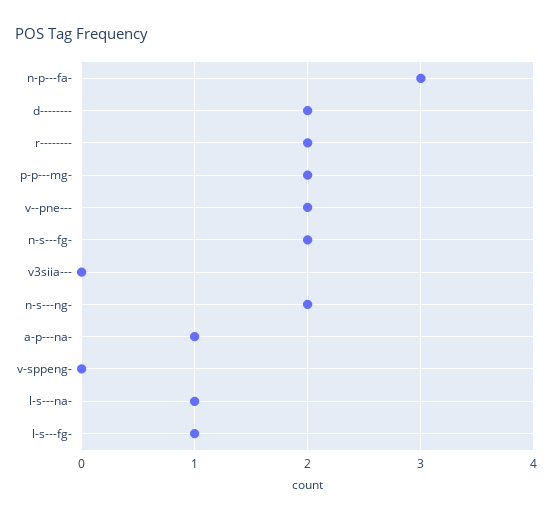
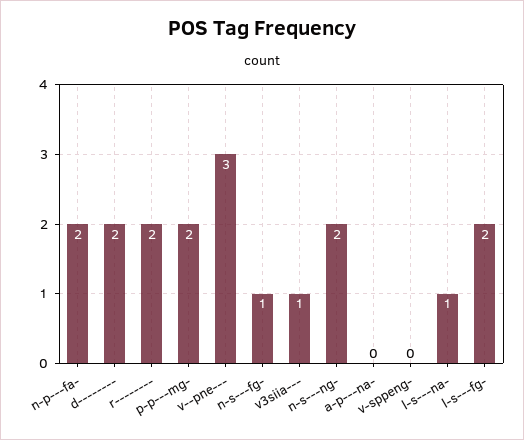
  {
-   "n-p---fa-": 3,
+   "n-p---fa-": 2,
    "d--------": 2,
    "r--------": 2,
    "p-p---mg-": 2,
-   "v--pne---": 2,
+   "v--pne---": 3,
-   "n-s---fg-": 2,
+   "n-s---fg-": 1,
-   "v3siia---": 0,
+   "v3siia---": 1,
    "n-s---ng-": 2,
-   "a-p---na-": 1,
+   "a-p---na-": 0,
    "v-sppeng-": 0,
    "l-s---na-": 1,
-   "l-s---fg-": 1
+   "l-s---fg-": 2
  }

